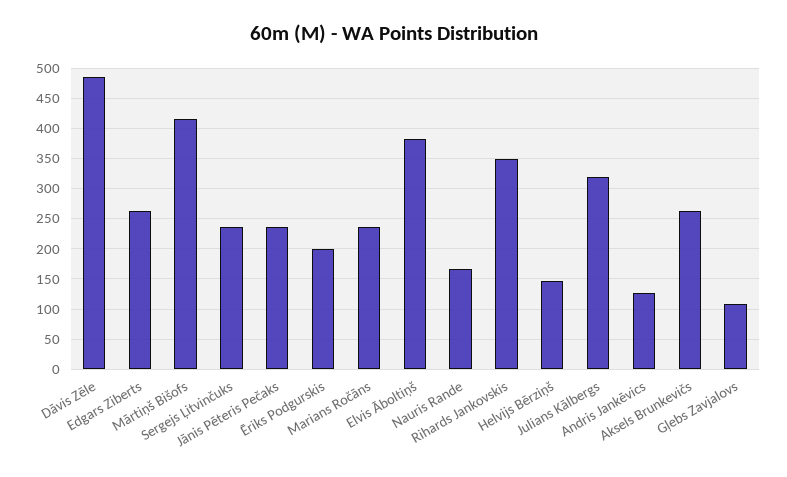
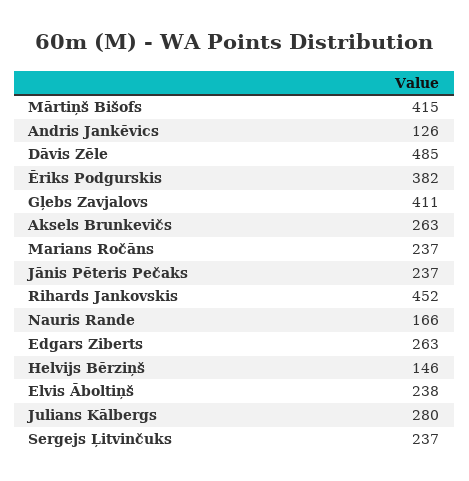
  {
    "Dāvis Zēle": 485,
    "Edgars Ziberts": 263,
    "Mārtiņš Bišofs": 415,
    "Sergejs Ļitvinčuks": 237,
    "Jānis Pēteris Pečaks": 237,
-   "Ēriks Podgurskis": 200,
+   "Ēriks Podgurskis": 382,
    "Marians Ročāns": 237,
-   "Elvis Āboltiņš": 380,
+   "Elvis Āboltiņš": 238,
    "Nauris Rande": 166,
-   "Rihards Jankovskis": 350,
+   "Rihards Jankovskis": 452,
    "Helvijs Bērziņš": 146,
-   "Julians Kālbergs": 320,
+   "Julians Kālbergs": 280,
    "Andris Jankēvics": 126,
    "Aksels Brunkevičs": 263,
-   "Gļebs Zavjalovs": 110
+   "Gļebs Zavjalovs": 411
  }

